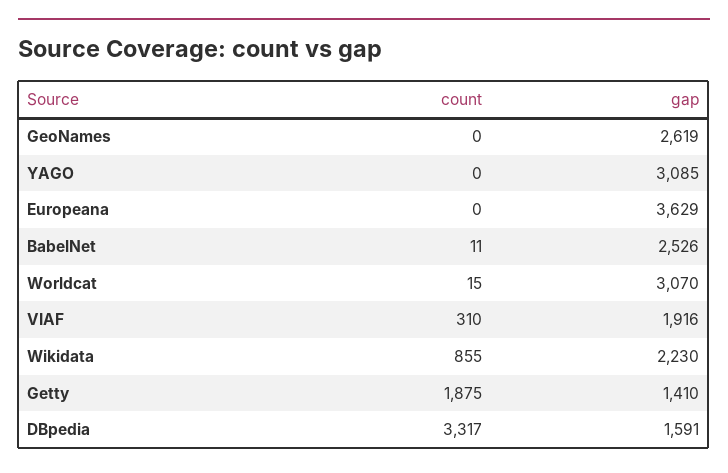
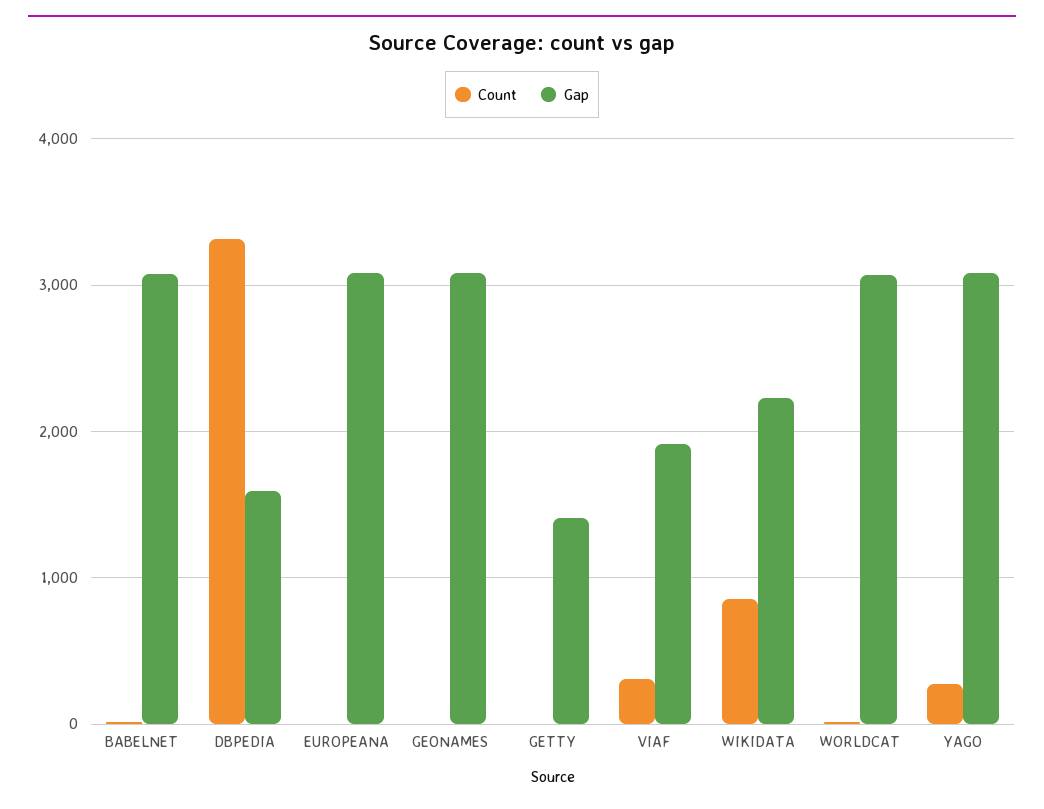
  {
    "count": {
      "GeoNames": 0,
-     "YAGO": 0,
+     "YAGO": 300,
      "Europeana": 0,
      "BabelNet": 11,
      "Worldcat": 15,
      "VIAF": 310,
      "Wikidata": 855,
-     "Getty": 1875,
+     "Getty": 0,
      "DBpedia": 3317
    },
    "gap": {
-     "GeoNames": 2619,
+     "GeoNames": 3100,
      "YAGO": 3085,
-     "Europeana": 3629,
+     "Europeana": 3100,
-     "BabelNet": 2526,
+     "BabelNet": 3100,
      "Worldcat": 3070,
      "VIAF": 1916,
      "Wikidata": 2230,
      "Getty": 1410,
      "DBpedia": 1591
    }
  }

